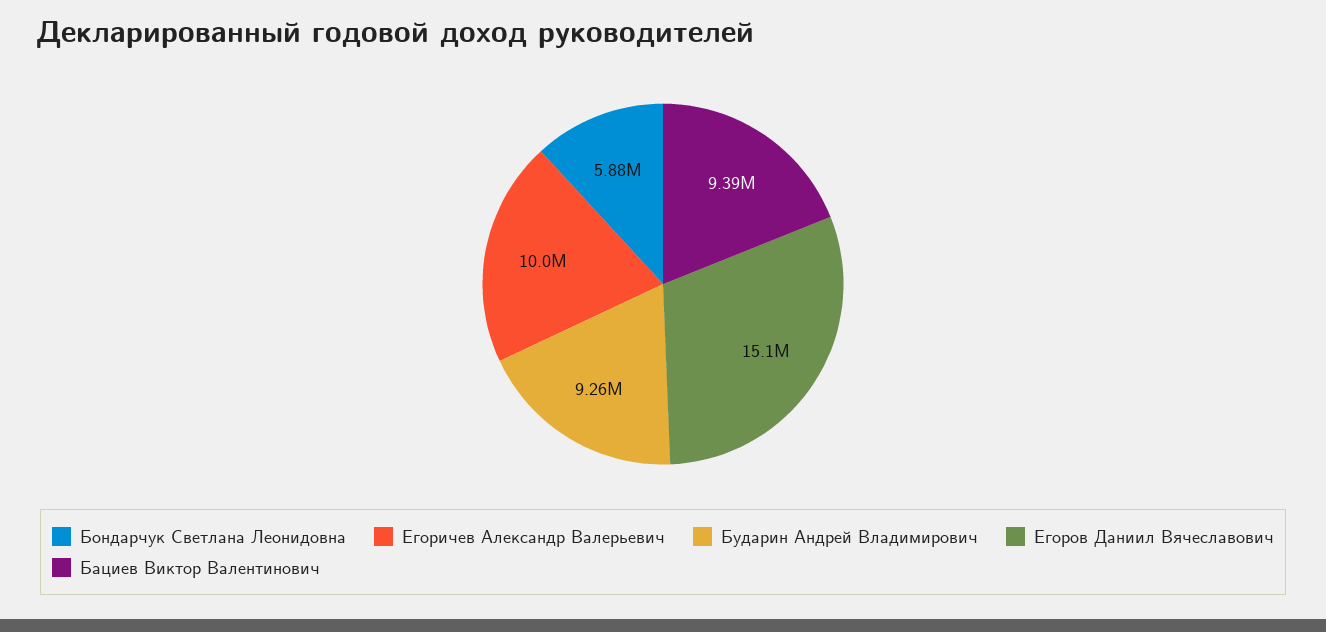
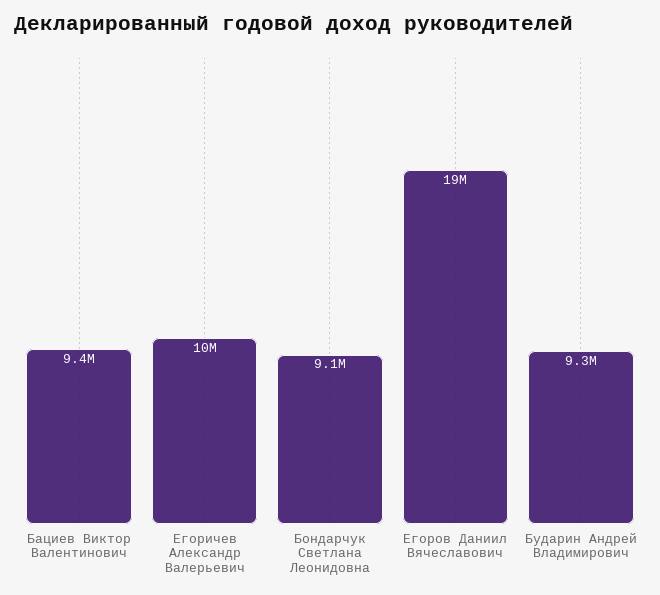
  {
-   "Бондарчук Светлана Леонидовна": 5880000,
+   "Бондарчук Светлана Леонидовна": 9100000,
    "Егоричев Александр Валерьевич": 10000000,
    "Бударин Андрей Владимирович": 9260000,
-   "Егоров Даниил Вячеславович": 15100000,
+   "Егоров Даниил Вячеславович": 19000000,
    "Бациев Виктор Валентинович": 9390000
  }

